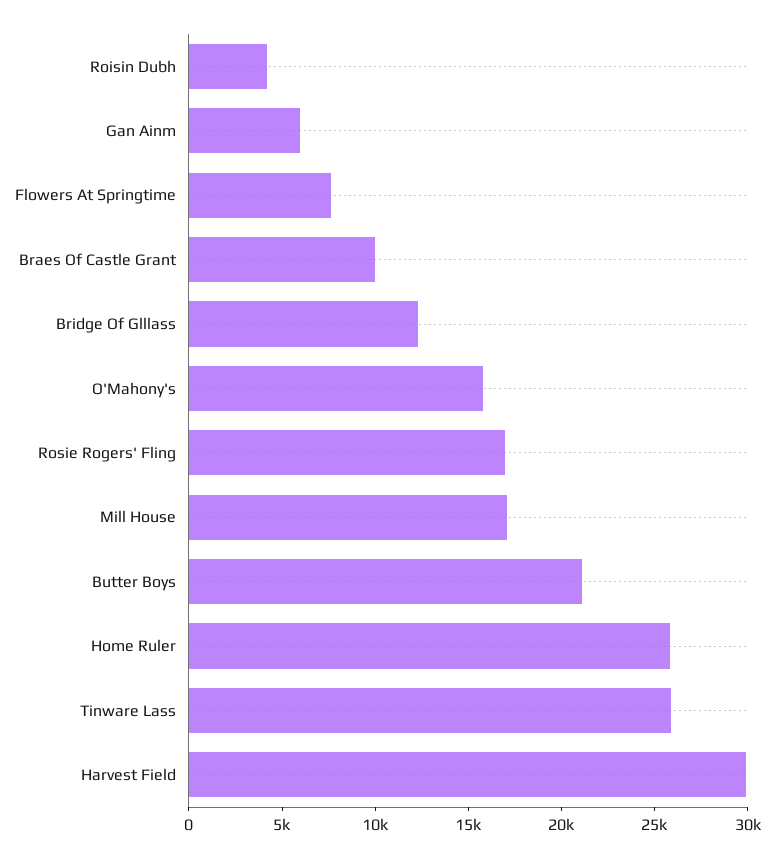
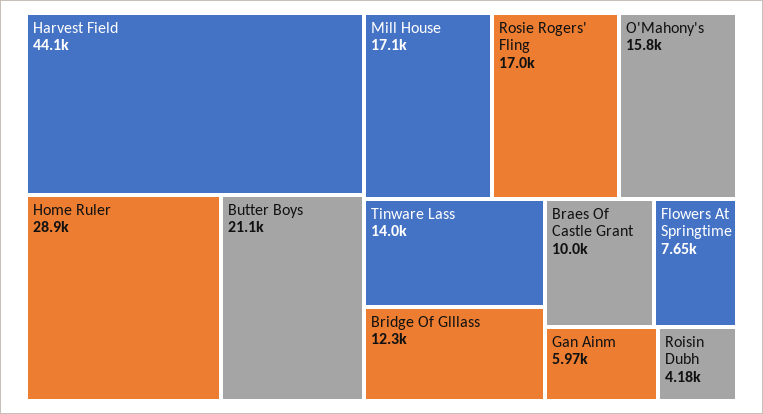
  {
    "Roisin Dubh": 4180,
    "Gan Ainm": 5970,
    "Flowers At Springtime": 7650,
    "Braes Of Castle Grant": 10000,
    "Bridge Of Glllass": 12300,
    "O'Mahony's": 15800,
    "Rosie Rogers' Fling": 17000,
    "Mill House": 17100,
    "Butter Boys": 21100,
-   "Home Ruler": 26000,
+   "Home Ruler": 28900,
-   "Tinware Lass": 26000,
+   "Tinware Lass": 14000,
-   "Harvest Field": 30000
+   "Harvest Field": 44100
  }

